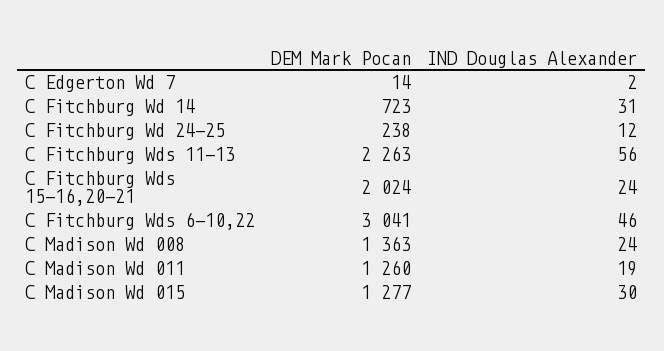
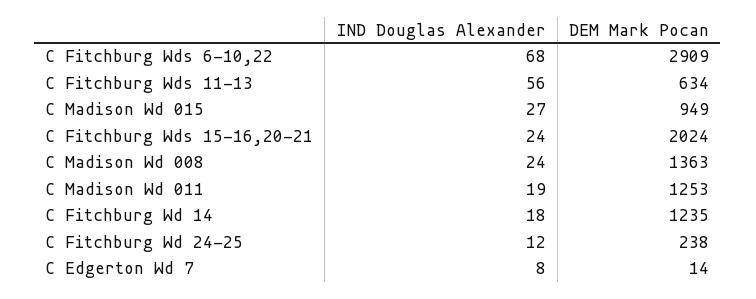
  {
    "DEM Mark Pocan": {
      "C Edgerton Wd 7": 14,
-     "C Fitchburg Wd 14": 723,
+     "C Fitchburg Wd 14": 1235,
      "C Fitchburg Wd 24-25": 238,
-     "C Fitchburg Wds 11-13": 2263,
+     "C Fitchburg Wds 11-13": 634,
      "C Fitchburg Wds 15-16,20-21": 2024,
-     "C Fitchburg Wds 6-10,22": 3041,
+     "C Fitchburg Wds 6-10,22": 2909,
      "C Madison Wd 008": 1363,
-     "C Madison Wd 011": 1260,
+     "C Madison Wd 011": 1253,
-     "C Madison Wd 015": 1277
+     "C Madison Wd 015": 949
    },
    "IND Douglas Alexander": {
-     "C Edgerton Wd 7": 2,
+     "C Edgerton Wd 7": 8,
-     "C Fitchburg Wd 14": 31,
+     "C Fitchburg Wd 14": 18,
      "C Fitchburg Wd 24-25": 12,
      "C Fitchburg Wds 11-13": 56,
      "C Fitchburg Wds 15-16,20-21": 24,
-     "C Fitchburg Wds 6-10,22": 46,
+     "C Fitchburg Wds 6-10,22": 68,
      "C Madison Wd 008": 24,
      "C Madison Wd 011": 19,
-     "C Madison Wd 015": 30
+     "C Madison Wd 015": 27
    }
  }

